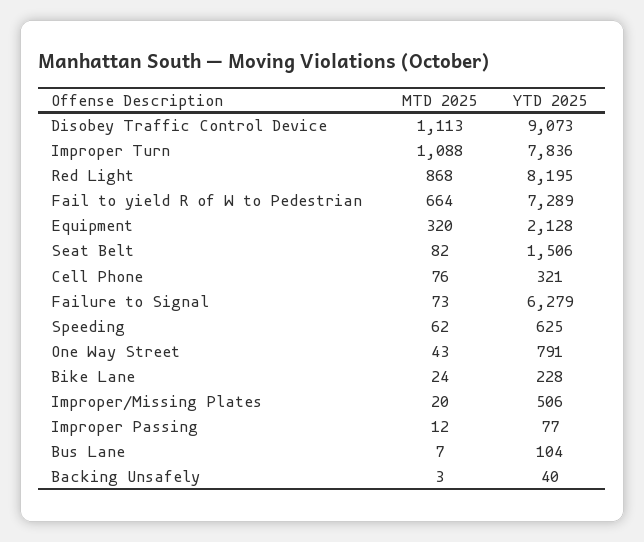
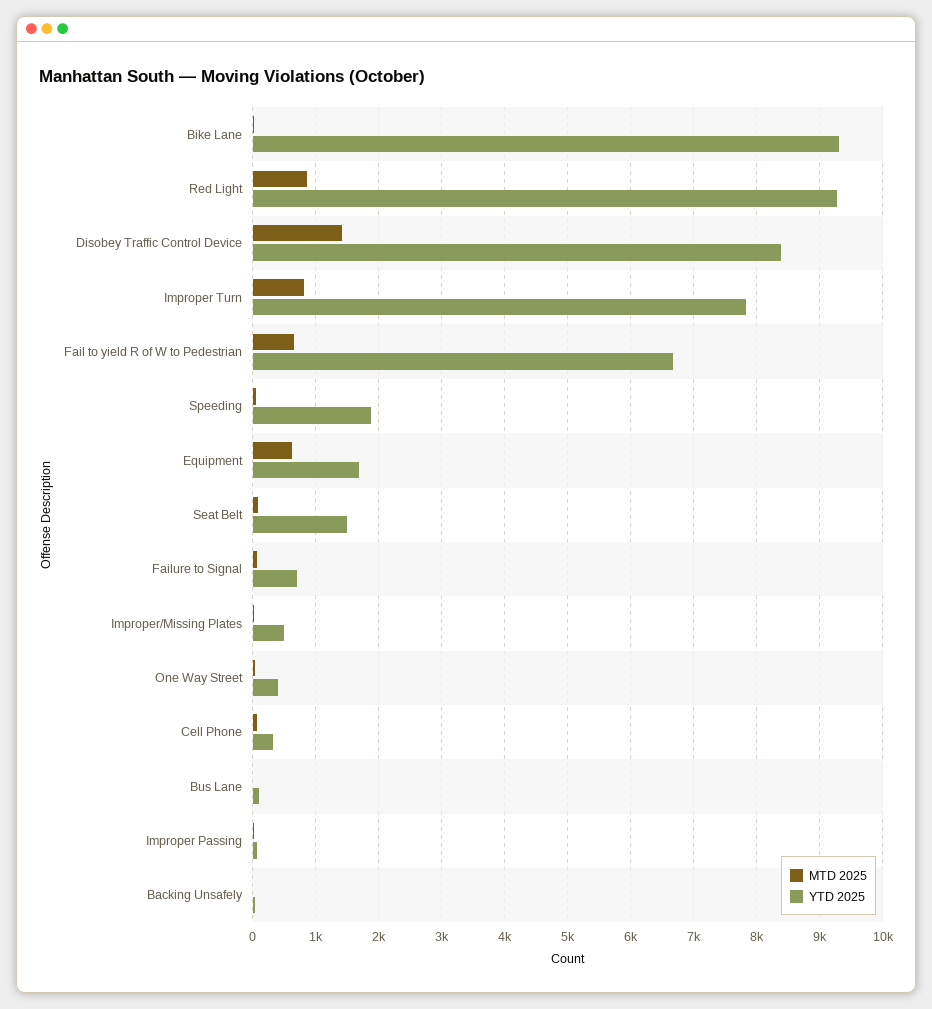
  {
    "MTD 2025": {
-     "Disobey Traffic Control Device": 1113,
+     "Disobey Traffic Control Device": 1400,
-     "Improper Turn": 1088,
+     "Improper Turn": 800,
      "Red Light": 868,
      "Fail to yield R of W to Pedestrian": 664,
-     "Equipment": 320,
+     "Equipment": 600,
      "Seat Belt": 82,
      "Cell Phone": 76,
      "Failure to Signal": 73,
      "Speeding": 62,
      "One Way Street": 43,
      "Bike Lane": 24,
      "Improper/Missing Plates": 20,
      "Improper Passing": 12,
      "Bus Lane": 7,
      "Backing Unsafely": 3
    },
    "YTD 2025": {
-     "Disobey Traffic Control Device": 9073,
+     "Disobey Traffic Control Device": 8400,
      "Improper Turn": 7836,
-     "Red Light": 8195,
+     "Red Light": 9300,
-     "Fail to yield R of W to Pedestrian": 7289,
+     "Fail to yield R of W to Pedestrian": 6700,
-     "Equipment": 2128,
+     "Equipment": 1700,
      "Seat Belt": 1506,
      "Cell Phone": 321,
-     "Failure to Signal": 6279,
+     "Failure to Signal": 700,
-     "Speeding": 625,
+     "Speeding": 1900,
-     "One Way Street": 791,
+     "One Way Street": 400,
-     "Bike Lane": 228,
+     "Bike Lane": 9300,
      "Improper/Missing Plates": 506,
      "Improper Passing": 77,
      "Bus Lane": 104,
      "Backing Unsafely": 40
    }
  }

